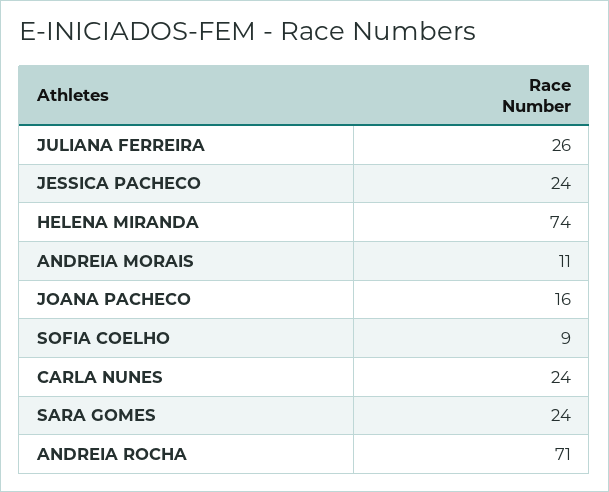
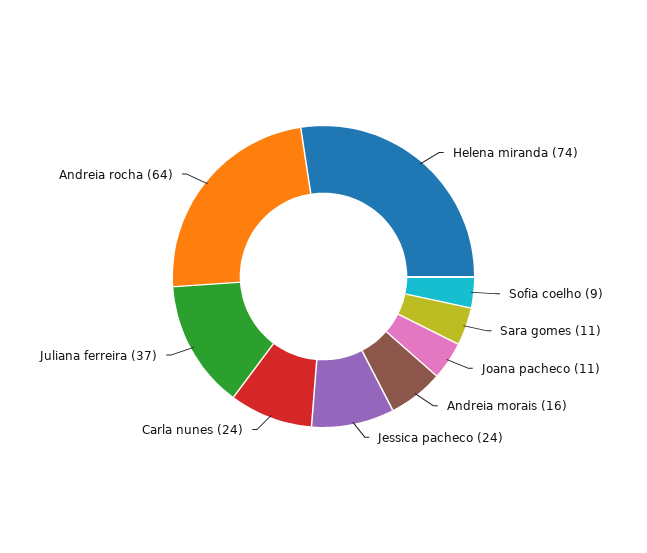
  {
-   "JULIANA FERREIRA": 26,
+   "JULIANA FERREIRA": 37,
    "JESSICA PACHECO": 24,
    "HELENA MIRANDA": 74,
-   "ANDREIA MORAIS": 11,
+   "ANDREIA MORAIS": 16,
-   "JOANA PACHECO": 16,
+   "JOANA PACHECO": 11,
    "SOFIA COELHO": 9,
    "CARLA NUNES": 24,
-   "SARA GOMES": 24,
+   "SARA GOMES": 11,
-   "ANDREIA ROCHA": 71
+   "ANDREIA ROCHA": 64
  }

